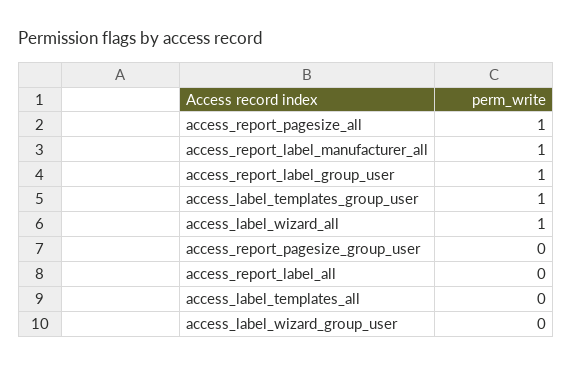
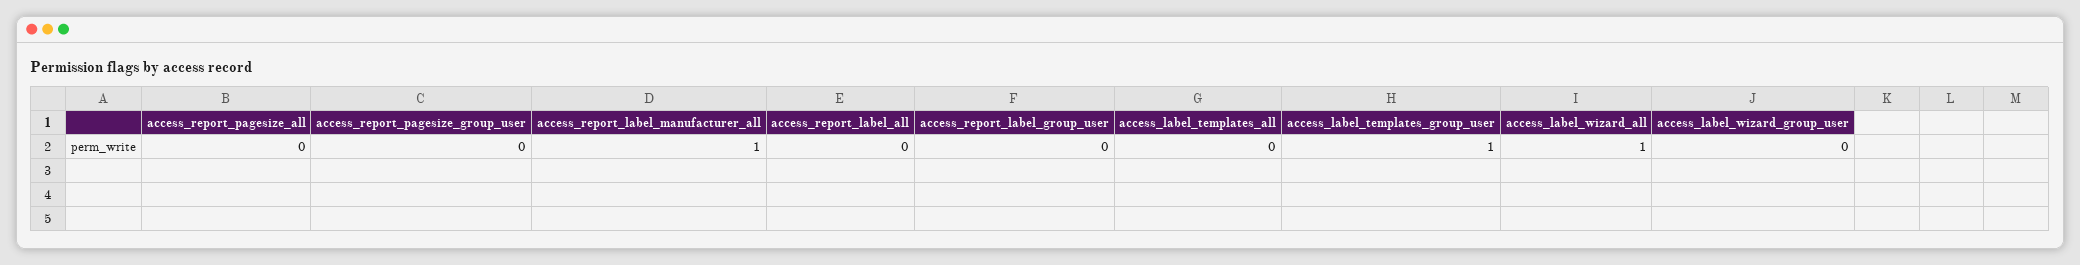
  {
-   "access_report_pagesize_all": 1,
+   "access_report_pagesize_all": 0,
    "access_report_label_manufacturer_all": 1,
-   "access_report_label_group_user": 1,
+   "access_report_label_group_user": 0,
    "access_label_templates_group_user": 1,
    "access_label_wizard_all": 1,
    "access_report_pagesize_group_user": 0,
    "access_report_label_all": 0,
    "access_label_templates_all": 0,
    "access_label_wizard_group_user": 0
  }

